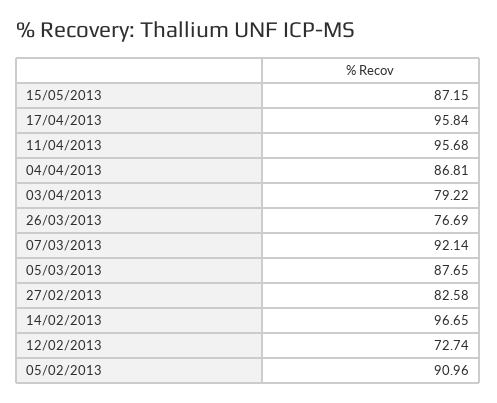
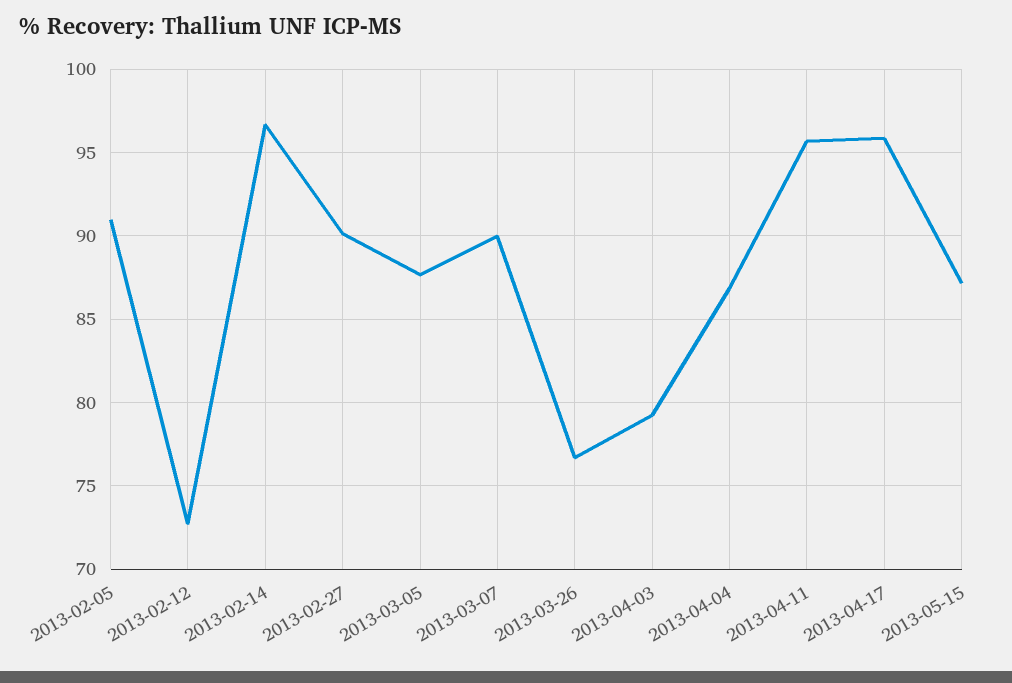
  {
    "15/05/2013": 87.15,
    "17/04/2013": 95.84,
    "11/04/2013": 95.68,
    "04/04/2013": 86.81,
    "03/04/2013": 79.22,
    "26/03/2013": 76.69,
-   "07/03/2013": 92.14,
+   "07/03/2013": 90,
    "05/03/2013": 87.65,
-   "27/02/2013": 82.58,
+   "27/02/2013": 90,
    "14/02/2013": 96.65,
    "12/02/2013": 72.74,
    "05/02/2013": 90.96
  }

